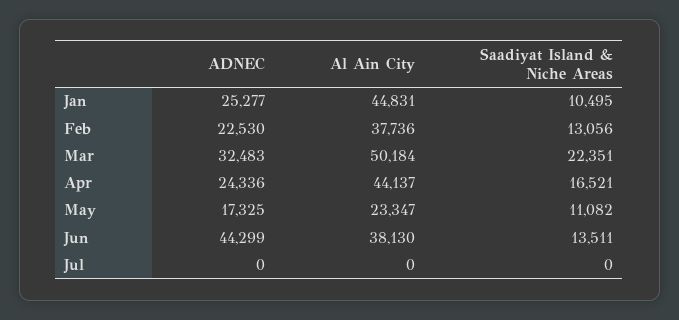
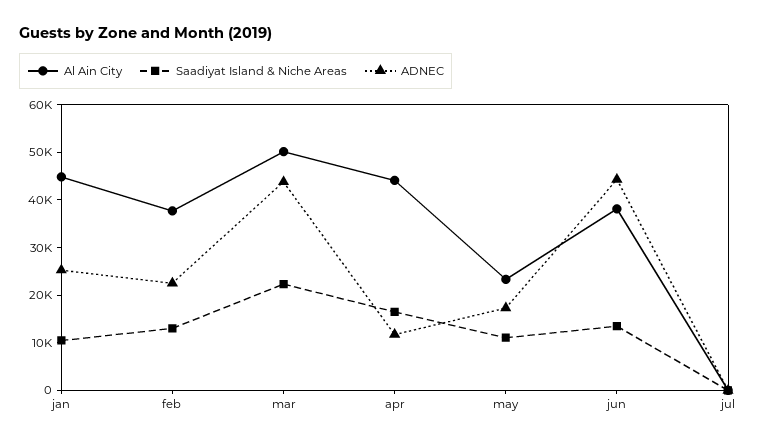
  {
    "ADNEC": {
      "Jan": 25277,
      "Feb": 22530,
-     "Mar": 32483,
+     "Mar": 44000,
-     "Apr": 24336,
+     "Apr": 12000,
      "May": 17325,
      "Jun": 44299,
      "Jul": 0
    },
    "Al Ain City": {
      "Jan": 44831,
      "Feb": 37736,
      "Mar": 50184,
      "Apr": 44137,
      "May": 23347,
      "Jun": 38130,
      "Jul": 0
    },
    "Saadiyat Island & Niche Areas": {
      "Jan": 10495,
      "Feb": 13056,
      "Mar": 22351,
      "Apr": 16521,
      "May": 11082,
      "Jun": 13511,
      "Jul": 0
    }
  }

